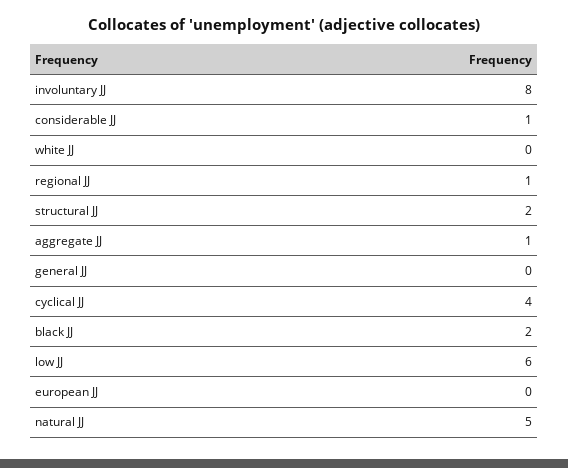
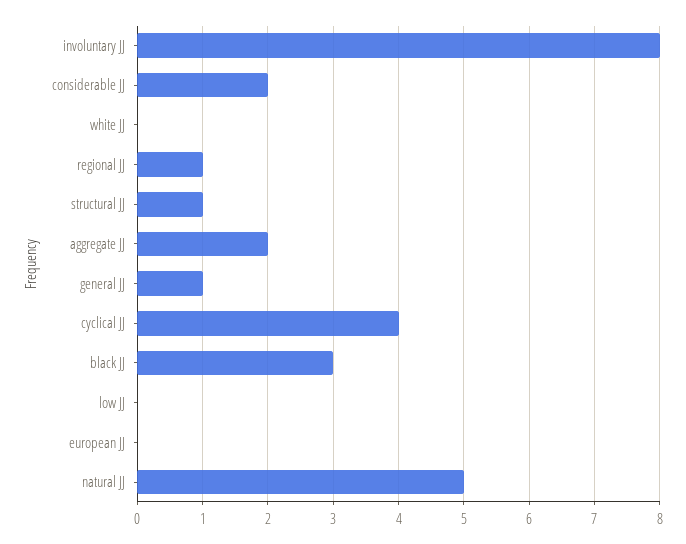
  {
    "involuntary JJ": 8,
-   "considerable JJ": 1,
+   "considerable JJ": 2,
    "white JJ": 0,
    "regional JJ": 1,
-   "structural JJ": 2,
+   "structural JJ": 1,
-   "aggregate JJ": 1,
+   "aggregate JJ": 2,
-   "general JJ": 0,
+   "general JJ": 1,
    "cyclical JJ": 4,
-   "black JJ": 2,
+   "black JJ": 3,
-   "low JJ": 6,
+   "low JJ": 0,
    "european JJ": 0,
    "natural JJ": 5
  }

